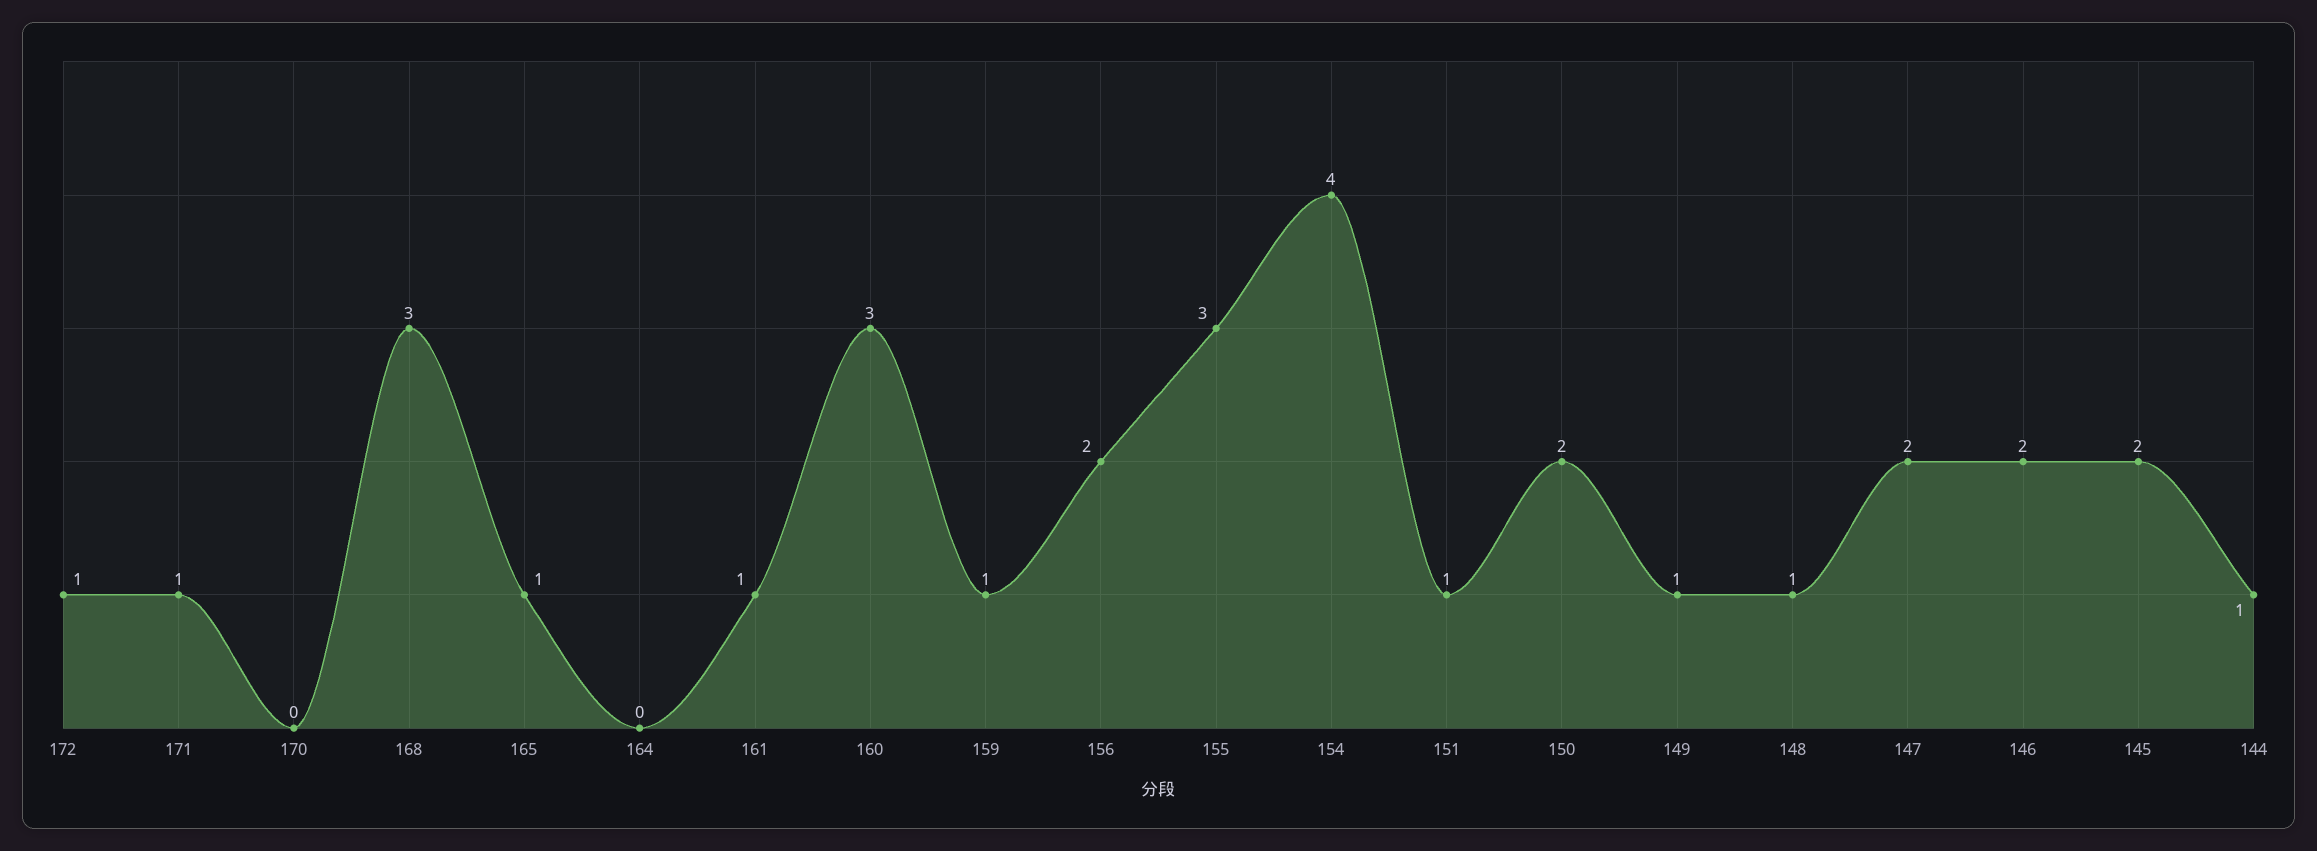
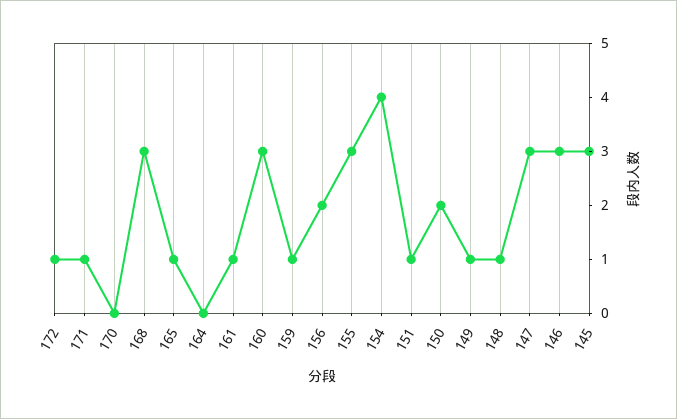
  {
    "172": 1,
    "171": 1,
    "170": 0,
    "168": 3,
    "165": 1,
    "164": 0,
    "161": 1,
    "160": 3,
    "159": 1,
    "156": 2,
    "155": 3,
    "154": 4,
    "151": 1,
    "150": 2,
    "149": 1,
    "148": 1,
-   "147": 2,
+   "147": 3,
-   "146": 2,
+   "146": 3,
-   "145": 2,
+   "145": 3
-   "144": 1
  }

